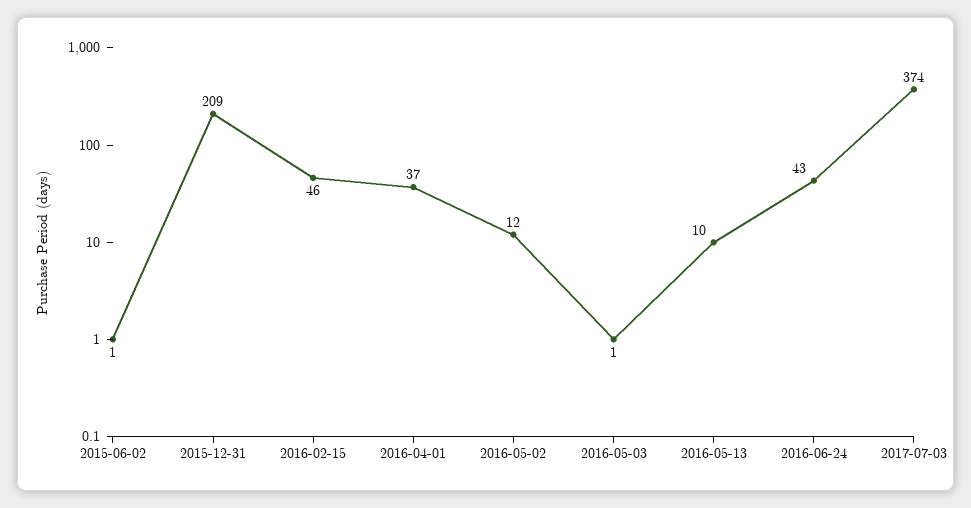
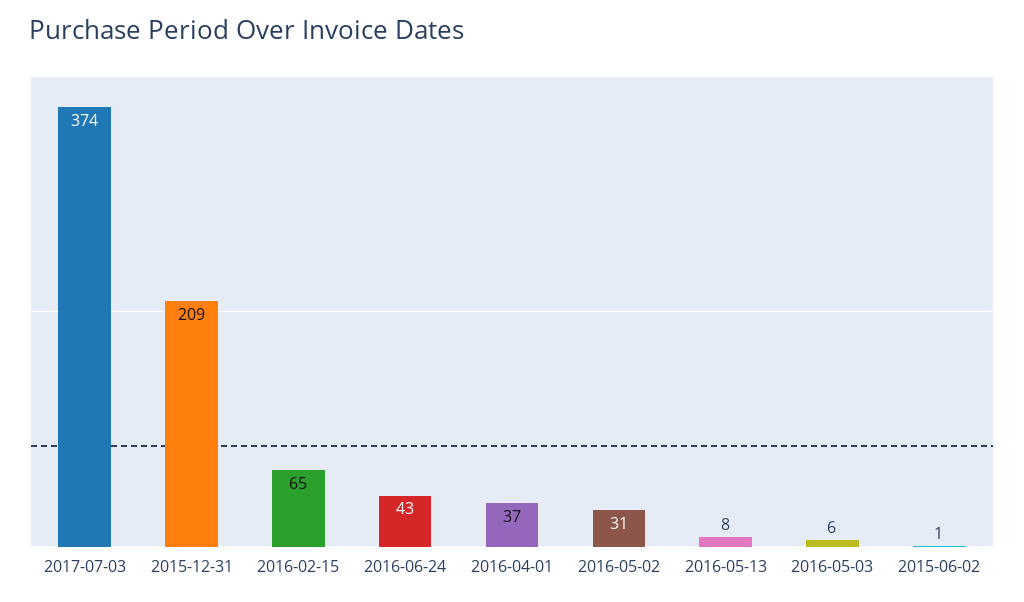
  {
    "2015-06-02": 1,
    "2015-12-31": 209,
-   "2016-02-15": 46,
+   "2016-02-15": 65,
    "2016-04-01": 37,
-   "2016-05-02": 12,
+   "2016-05-02": 31,
-   "2016-05-03": 1,
+   "2016-05-03": 6,
-   "2016-05-13": 10,
+   "2016-05-13": 8,
    "2016-06-24": 43,
    "2017-07-03": 374
  }

